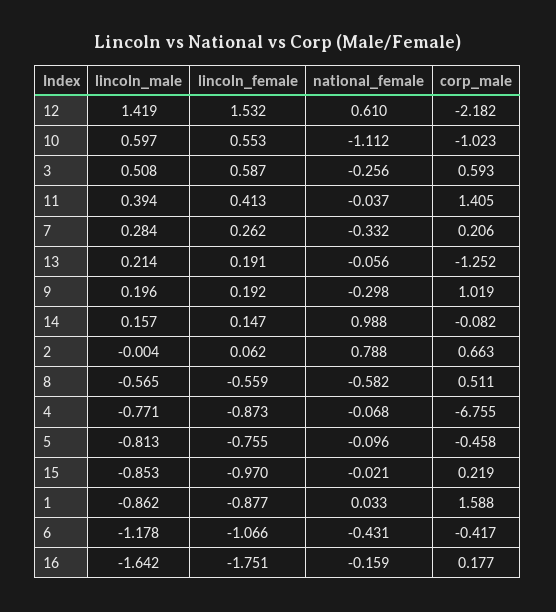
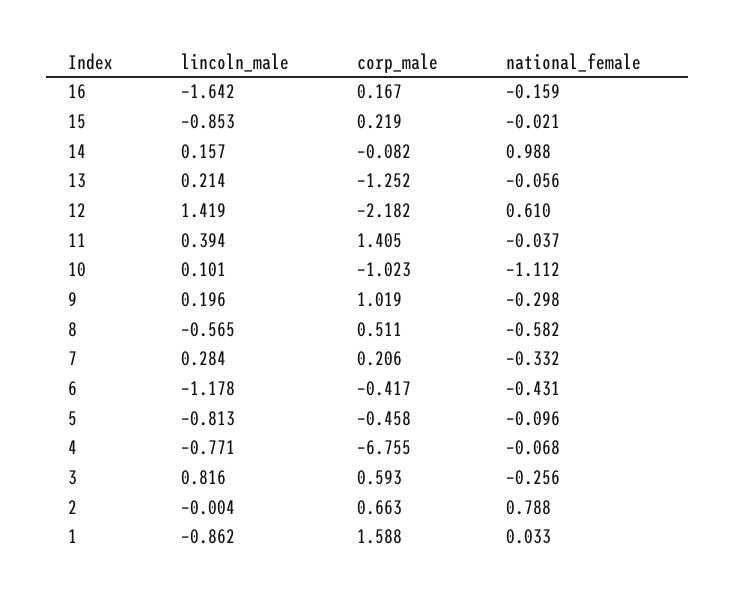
  {
    "lincoln_male": {
      "12": 1.419,
-     "10": 0.597,
+     "10": 0.101,
-     "3": 0.508,
+     "3": 0.816,
      "11": 0.394,
      "7": 0.284,
      "13": 0.214,
      "9": 0.196,
      "14": 0.157,
      "2": -0.004,
      "8": -0.565,
      "4": -0.771,
      "5": -0.813,
      "15": -0.853,
      "1": -0.862,
      "6": -1.178,
      "16": -1.642
    },
-   "lincoln_female": {
-     "12": 1.532,
-     "10": 0.553,
-     "3": 0.587,
-     "11": 0.413,
-     "7": 0.262,
-     "13": 0.191,
-     "9": 0.192,
-     "14": 0.147,
-     "2": 0.062,
-     "8": -0.559,
-     "4": -0.873,
-     "5": -0.755,
-     "15": -0.97,
-     "1": -0.877,
-     "6": -1.066,
-     "16": -1.751
-   },
    "national_female": {
      "12": 0.61,
      "10": -1.112,
      "3": -0.256,
      "11": -0.037,
      "7": -0.332,
      "13": -0.056,
      "9": -0.298,
      "14": 0.988,
      "2": 0.788,
      "8": -0.582,
      "4": -0.068,
      "5": -0.096,
      "15": -0.021,
      "1": 0.033,
      "6": -0.431,
      "16": -0.159
    },
    "corp_male": {
      "12": -2.182,
      "10": -1.023,
      "3": 0.593,
      "11": 1.405,
      "7": 0.206,
      "13": -1.252,
      "9": 1.019,
      "14": -0.082,
      "2": 0.663,
      "8": 0.511,
      "4": -6.755,
      "5": -0.458,
      "15": 0.219,
      "1": 1.588,
      "6": -0.417,
-     "16": 0.177
+     "16": 0.167
    }
  }

